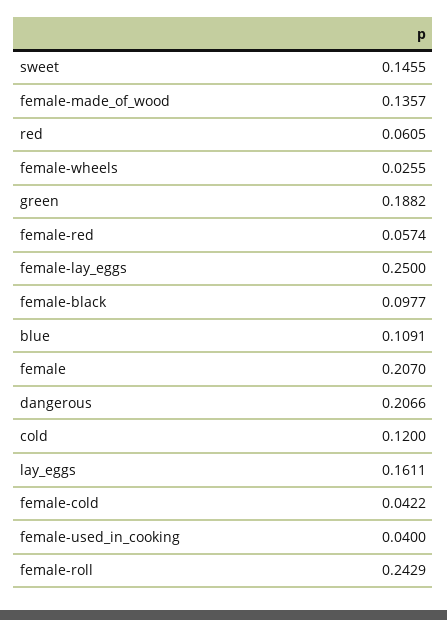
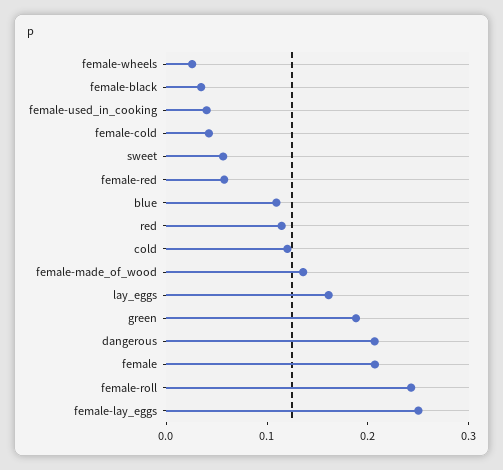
  {
-   "sweet": 0.1455,
+   "sweet": 0.06,
    "female-made_of_wood": 0.1357,
-   "red": 0.0605,
+   "red": 0.12,
    "female-wheels": 0.0255,
    "green": 0.1882,
    "female-red": 0.0574,
    "female-lay_eggs": 0.25,
-   "female-black": 0.0977,
+   "female-black": 0.04,
    "blue": 0.1091,
    "female": 0.207,
    "dangerous": 0.2066,
    "cold": 0.12,
    "lay_eggs": 0.1611,
    "female-cold": 0.0422,
    "female-used_in_cooking": 0.04,
    "female-roll": 0.2429
  }

